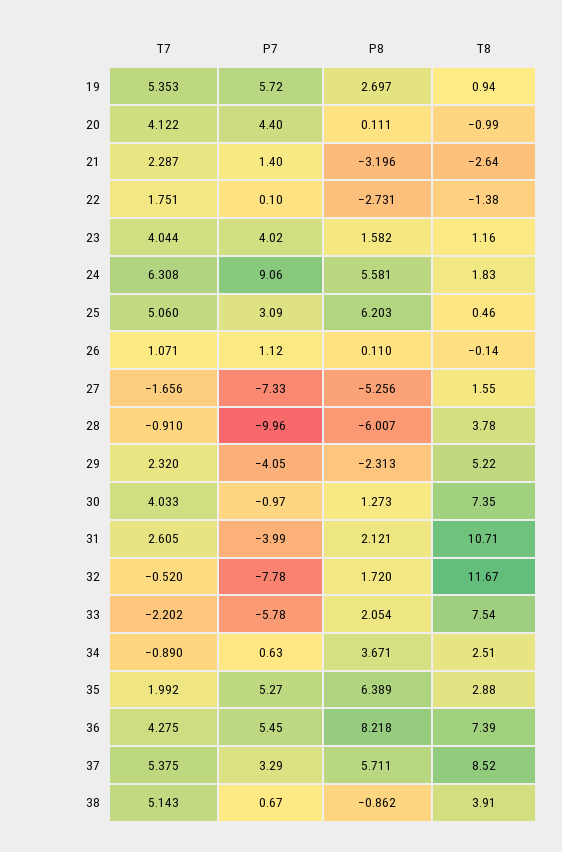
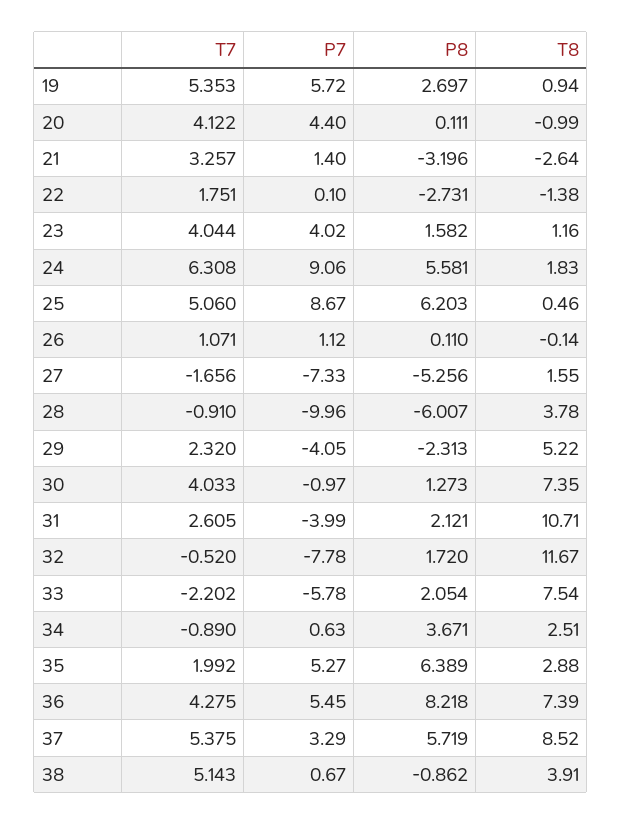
  {
    "T7": {
      "19": 5.353,
      "20": 4.122,
-     "21": 2.287,
+     "21": 3.257,
      "22": 1.751,
      "23": 4.044,
      "24": 6.308,
      "25": 5.06,
      "26": 1.071,
      "27": -1.656,
      "28": -0.91,
      "29": 2.32,
      "30": 4.033,
      "31": 2.605,
      "32": -0.52,
      "33": -2.202,
      "34": -0.89,
      "35": 1.992,
      "36": 4.275,
      "37": 5.375,
      "38": 5.143
    },
    "P7": {
      "19": 5.72,
      "20": 4.4,
      "21": 1.4,
      "22": 0.1,
      "23": 4.02,
      "24": 9.06,
-     "25": 3.09,
+     "25": 8.67,
      "26": 1.12,
      "27": -7.33,
      "28": -9.96,
      "29": -4.05,
      "30": -0.97,
      "31": -3.99,
      "32": -7.78,
      "33": -5.78,
      "34": 0.63,
      "35": 5.27,
      "36": 5.45,
      "37": 3.29,
      "38": 0.67
    },
    "P8": {
      "19": 2.697,
      "20": 0.111,
      "21": -3.196,
      "22": -2.731,
      "23": 1.582,
      "24": 5.581,
      "25": 6.203,
      "26": 0.11,
      "27": -5.256,
      "28": -6.007,
      "29": -2.313,
      "30": 1.273,
      "31": 2.121,
      "32": 1.72,
      "33": 2.054,
      "34": 3.671,
      "35": 6.389,
      "36": 8.218,
-     "37": 5.711,
+     "37": 5.719,
      "38": -0.862
    },
    "T8": {
      "19": 0.94,
      "20": -0.99,
      "21": -2.64,
      "22": -1.38,
      "23": 1.16,
      "24": 1.83,
      "25": 0.46,
      "26": -0.14,
      "27": 1.55,
      "28": 3.78,
      "29": 5.22,
      "30": 7.35,
      "31": 10.71,
      "32": 11.67,
      "33": 7.54,
      "34": 2.51,
      "35": 2.88,
      "36": 7.39,
      "37": 8.52,
      "38": 3.91
    }
  }

